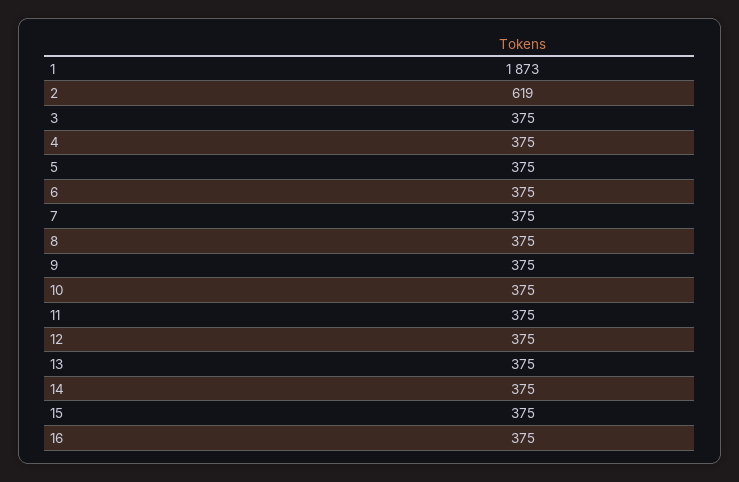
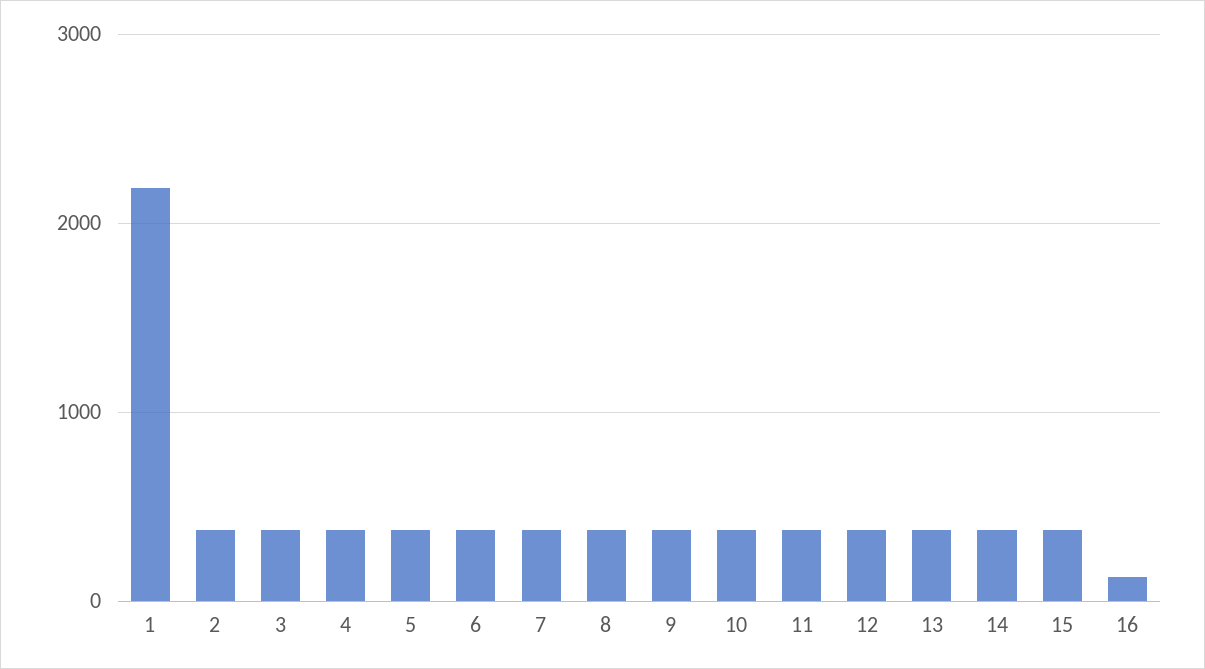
  {
-   "1": 1873,
+   "1": 2200,
-   "2": 619,
+   "2": 400,
    "3": 375,
    "4": 375,
    "5": 375,
    "6": 375,
    "7": 375,
    "8": 375,
    "9": 375,
    "10": 375,
    "11": 375,
    "12": 375,
    "13": 375,
    "14": 375,
    "15": 375,
-   "16": 375
+   "16": 100
  }

